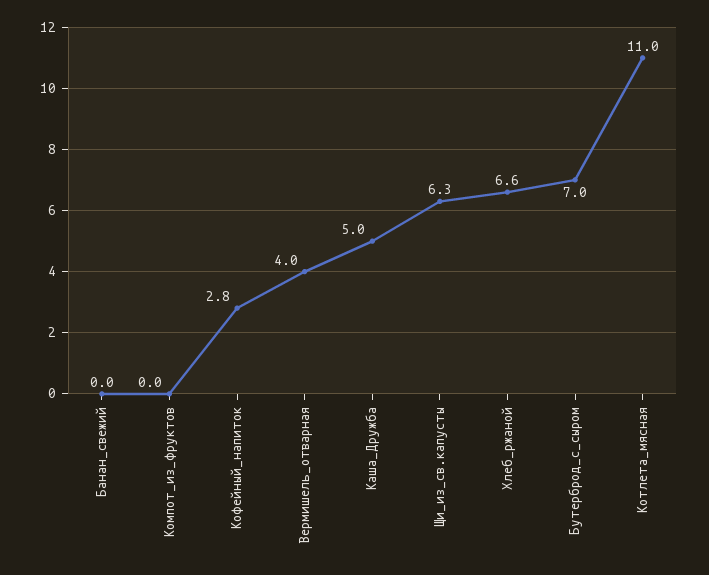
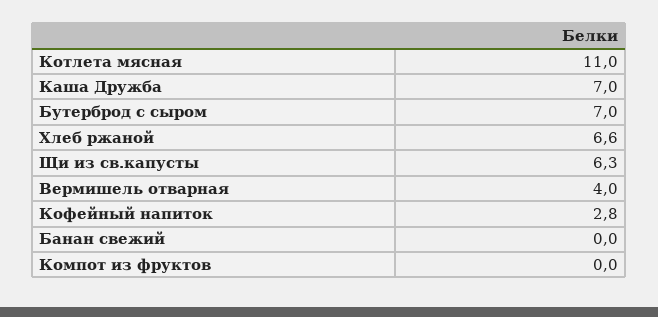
  {
    "Банан_свежий": 0,
    "Компот_из_фруктов": 0,
    "Кофейный_напиток": 2.8,
    "Вермишель_отварная": 4,
-   "Каша_Дружба": 5,
+   "Каша_Дружба": 7,
    "Щи_из_св.капусты": 6.3,
    "Хлеб_ржаной": 6.6,
    "Бутерброд_с_сыром": 7,
    "Котлета_мясная": 11
  }

